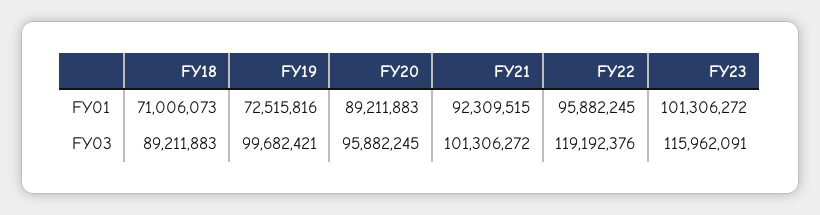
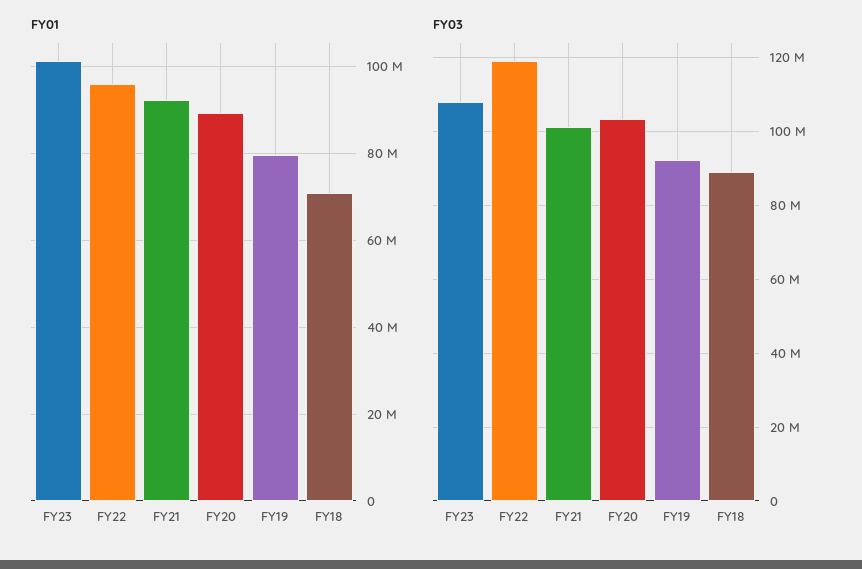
  {
    "FY01": {
      "FY18": 71006073,
-     "FY19": 72515816,
+     "FY19": 80000000,
      "FY20": 89211883,
      "FY21": 92309515,
      "FY22": 95882245,
      "FY23": 101306272
    },
    "FY03": {
      "FY18": 89211883,
-     "FY19": 99682421,
+     "FY19": 92000000,
-     "FY20": 95882245,
+     "FY20": 104000000,
      "FY21": 101306272,
      "FY22": 119192376,
-     "FY23": 115962091
+     "FY23": 108000000
    }
  }

